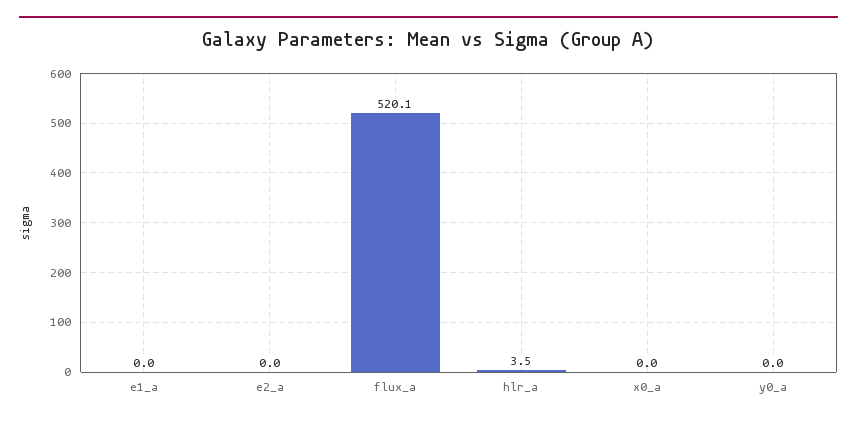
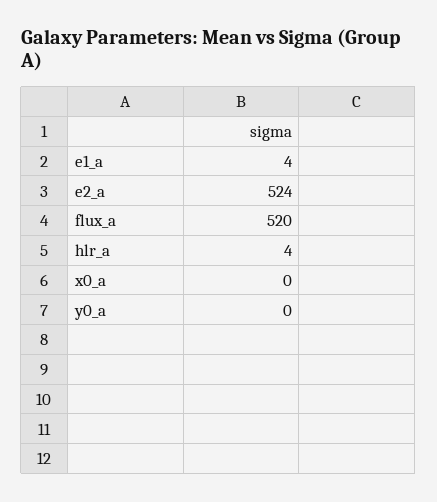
  {
-   "e1_a": 0,
+   "e1_a": 4,
-   "e2_a": 0,
+   "e2_a": 524,
    "flux_a": 520.1,
    "hlr_a": 3.5,
    "x0_a": 0,
    "y0_a": 0
  }

